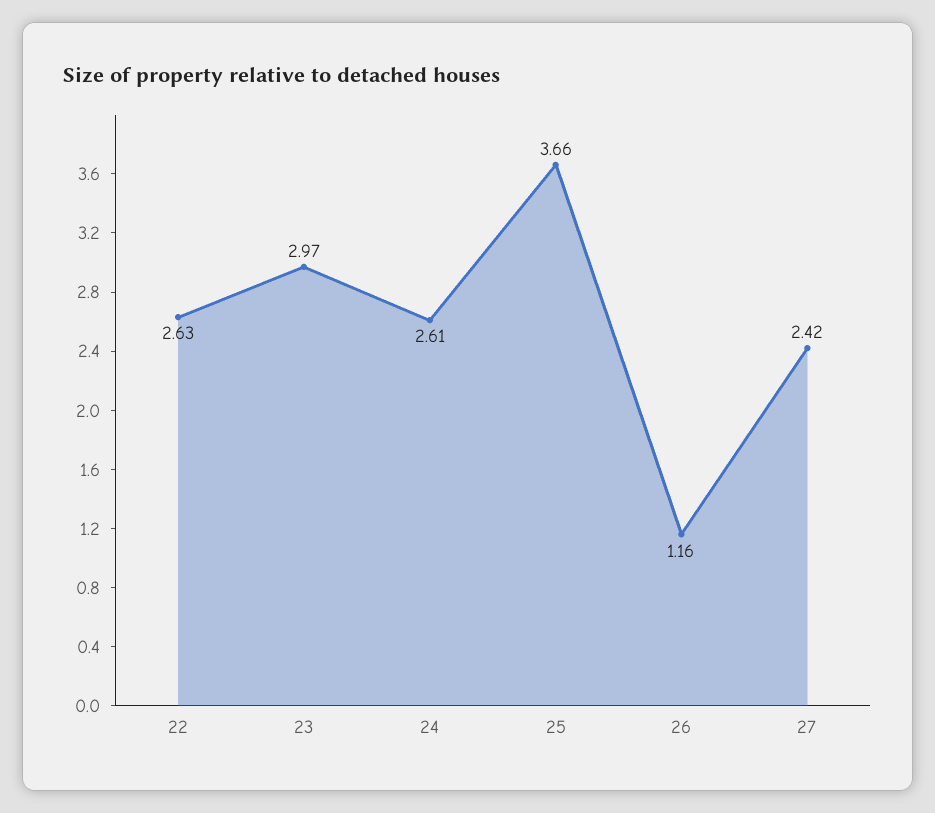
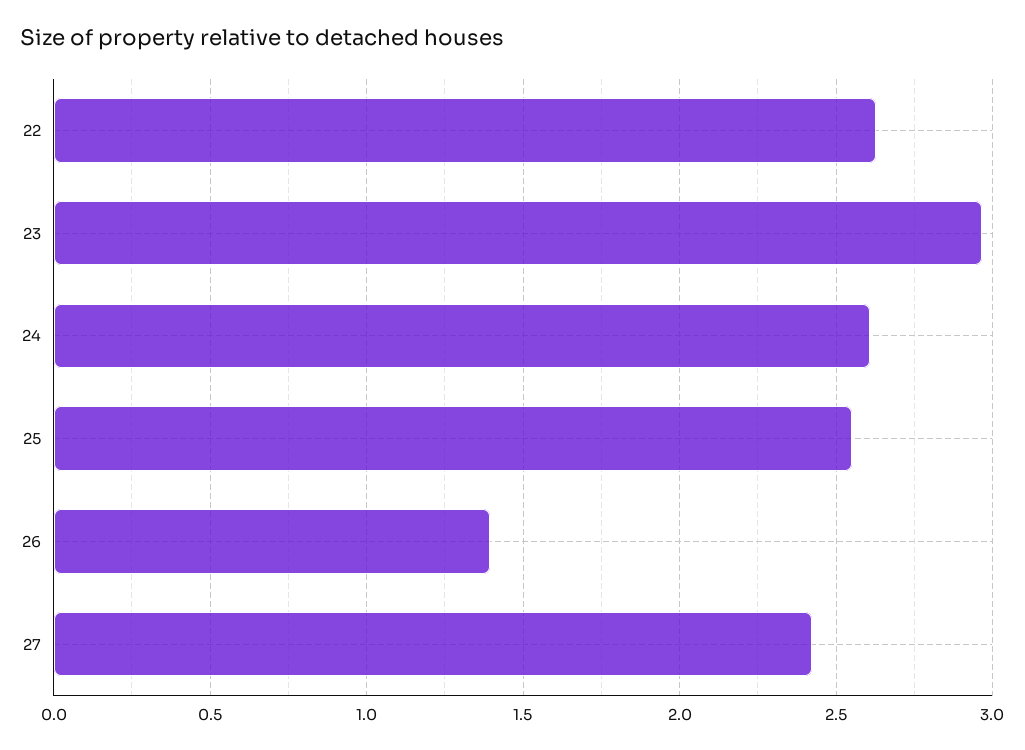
  {
    "22": 2.63,
    "23": 2.97,
    "24": 2.61,
-   "25": 3.66,
+   "25": 2.55,
-   "26": 1.16,
+   "26": 1.4,
    "27": 2.42
  }

